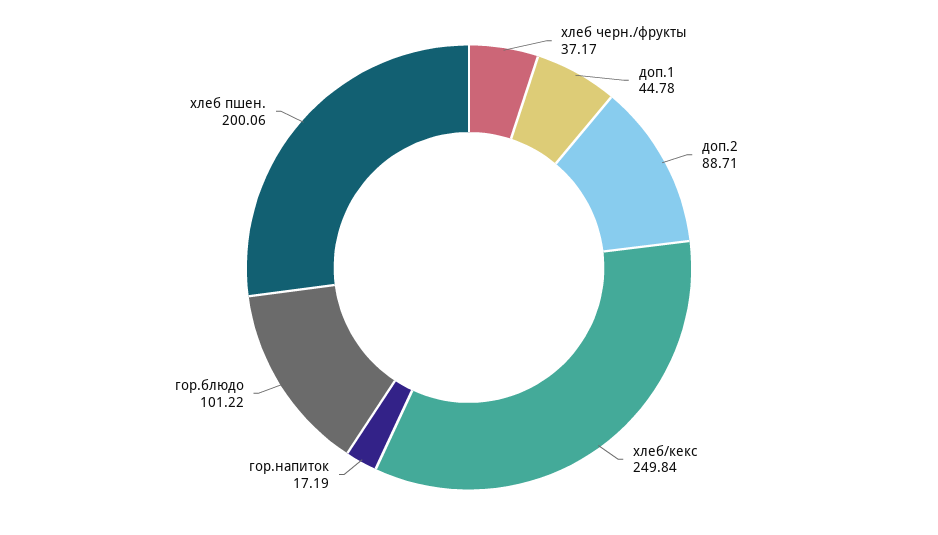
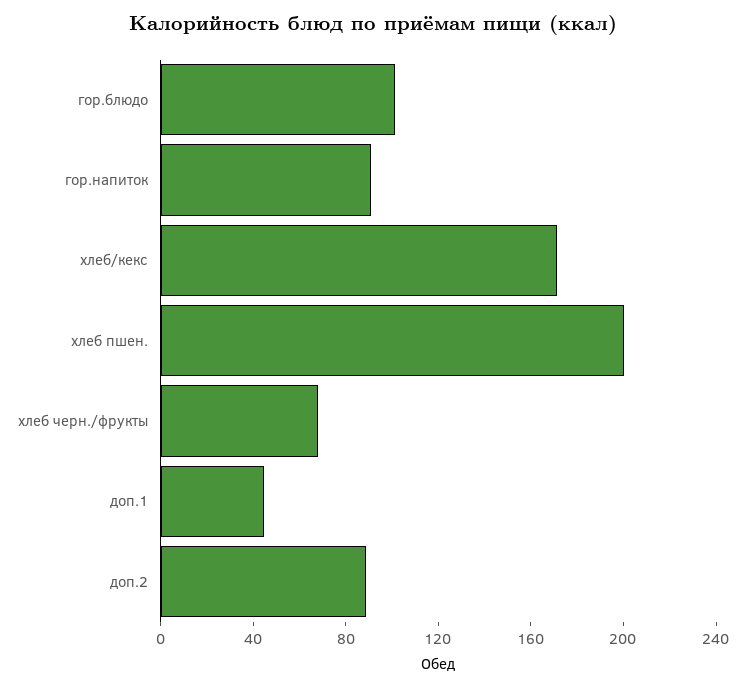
  {
-   "хлеб черн./фрукты": 37.17,
+   "хлеб черн./фрукты": 70,
    "доп.1": 44.78,
    "доп.2": 88.71,
-   "хлеб/кекс": 249.84,
+   "хлеб/кекс": 170,
-   "гор.напиток": 17.19,
+   "гор.напиток": 90,
    "гор.блюдо": 101.22,
    "хлеб пшен.": 200.06
  }

